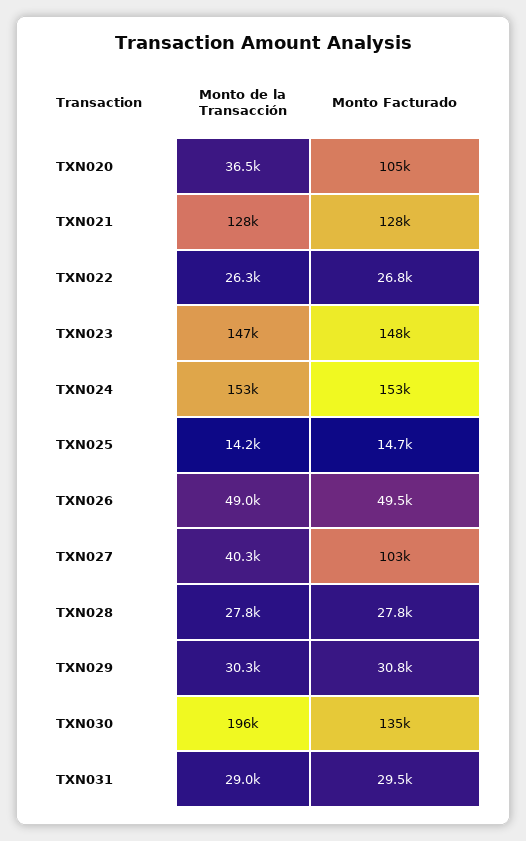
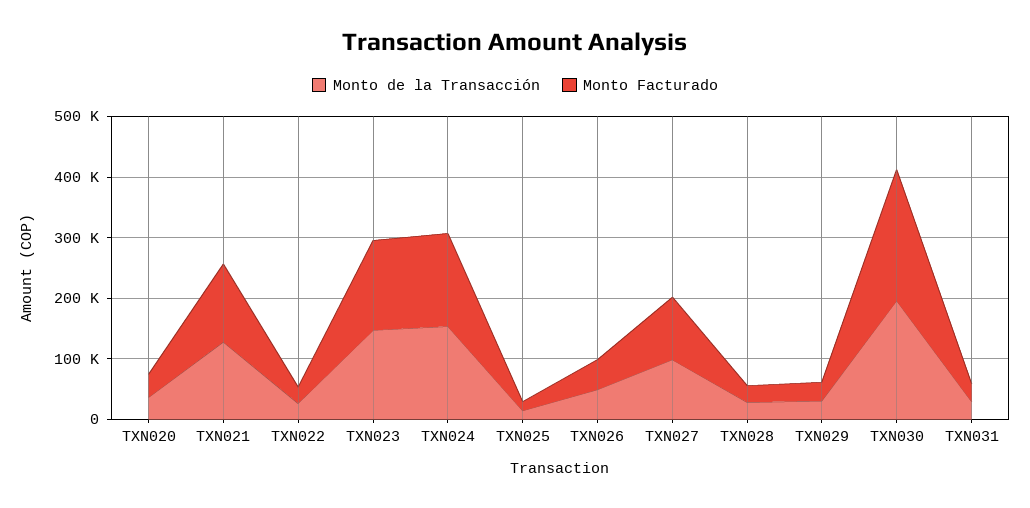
  {
    "Monto de la Transacción": {
      "TXN020": 36500,
      "TXN021": 128000,
      "TXN022": 26300,
      "TXN023": 147000,
      "TXN024": 153000,
      "TXN025": 14200,
      "TXN026": 49000,
-     "TXN027": 40300,
+     "TXN027": 100000,
      "TXN028": 27800,
      "TXN029": 30300,
      "TXN030": 196000,
      "TXN031": 29000
    },
    "Monto Facturado": {
-     "TXN020": 105000,
+     "TXN020": 40000,
      "TXN021": 128000,
      "TXN022": 26800,
      "TXN023": 148000,
      "TXN024": 153000,
      "TXN025": 14700,
      "TXN026": 49500,
      "TXN027": 103000,
      "TXN028": 27800,
      "TXN029": 30800,
-     "TXN030": 135000,
+     "TXN030": 220000,
      "TXN031": 29500
    }
  }

